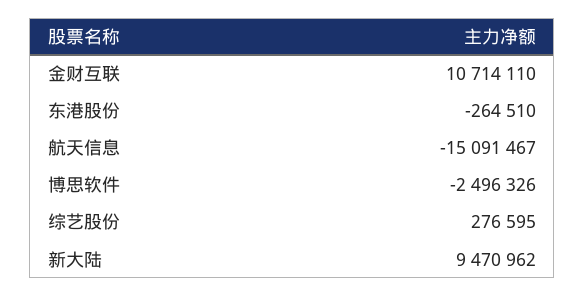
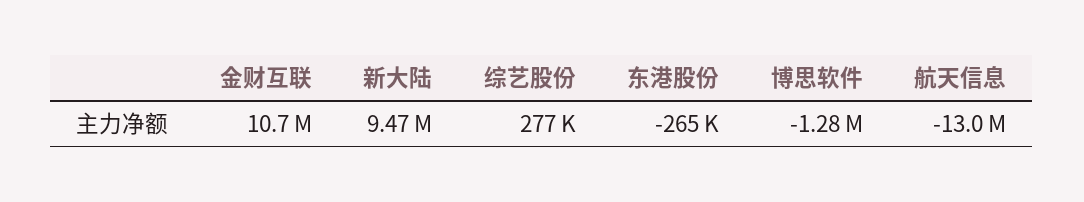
  {
    "金财互联": 10714110,
    "东港股份": -264510,
-   "航天信息": -15091467,
+   "航天信息": -13000000,
-   "博思软件": -2496326,
+   "博思软件": -1280000,
    "综艺股份": 276595,
    "新大陆": 9470962
  }

